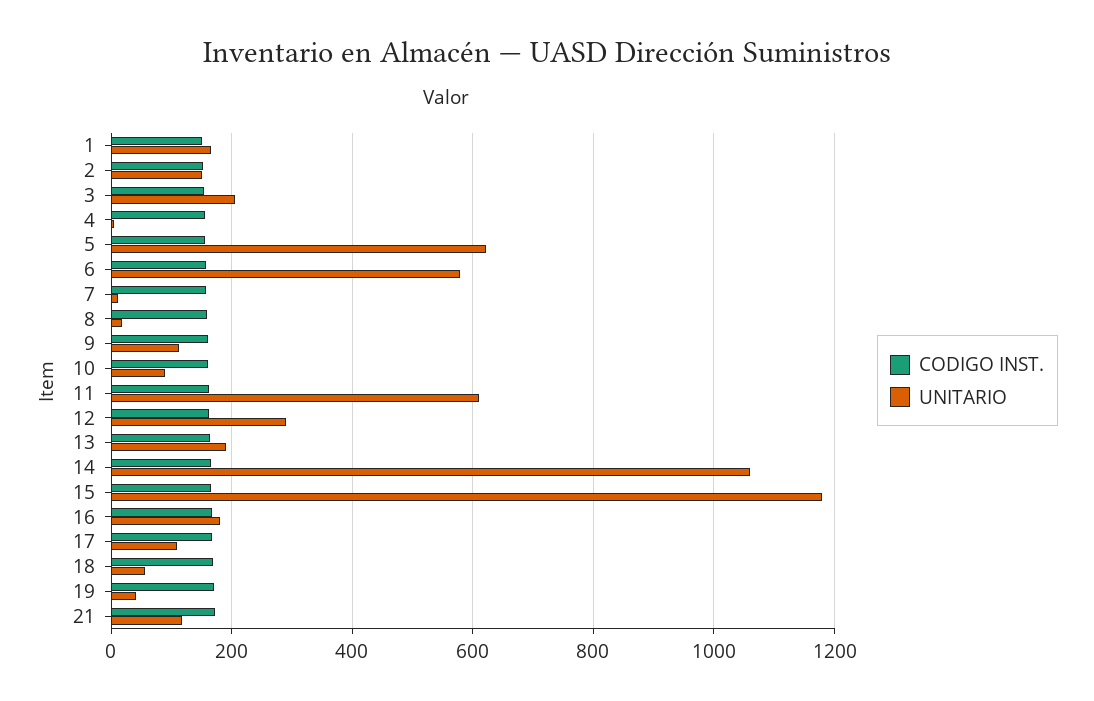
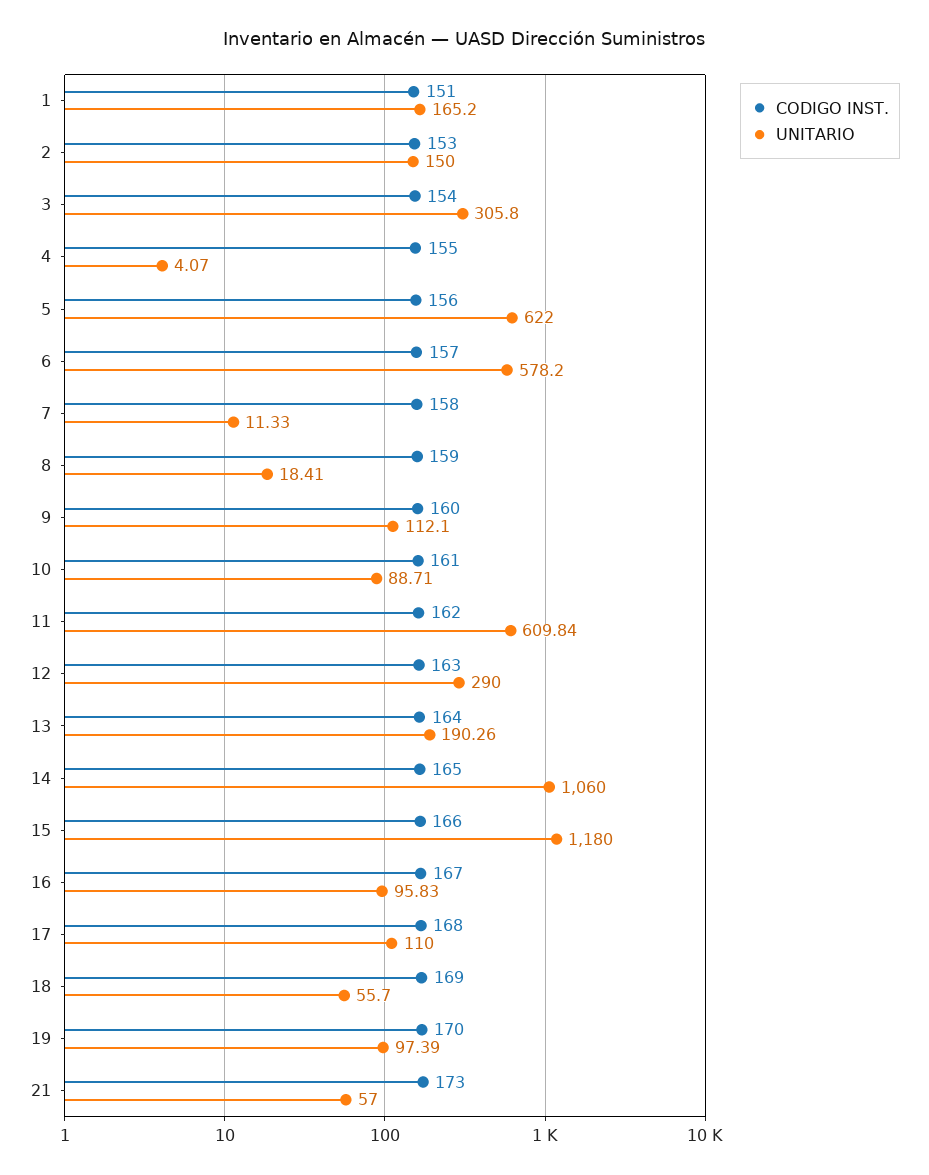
  {
    "CODIGO INST.": {
      "1": 151,
      "2": 153,
      "3": 154,
      "4": 155,
      "5": 156,
      "6": 157,
      "7": 158,
      "8": 159,
      "9": 160,
      "10": 161,
      "11": 162,
      "12": 163,
      "13": 164,
      "14": 165,
      "15": 166,
      "16": 167,
      "17": 168,
      "18": 169,
      "19": 170,
      "21": 173
    },
    "UNITARIO": {
      "1": 165.2,
      "2": 150,
-     "3": 200,
+     "3": 305.8,
      "4": 4.07,
      "5": 622,
      "6": 578.2,
      "7": 11.33,
      "8": 18.41,
      "9": 112.1,
      "10": 88.71,
      "11": 609.84,
      "12": 290,
      "13": 190.26,
      "14": 1060,
      "15": 1180,
-     "16": 180,
+     "16": 95.83,
      "17": 110,
      "18": 55.7,
-     "19": 40,
+     "19": 97.39,
-     "21": 120
+     "21": 57
    }
  }

